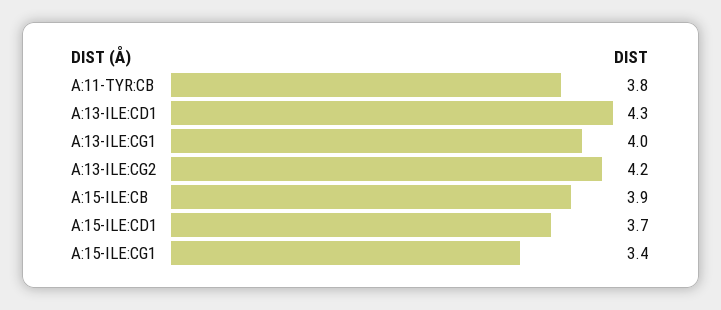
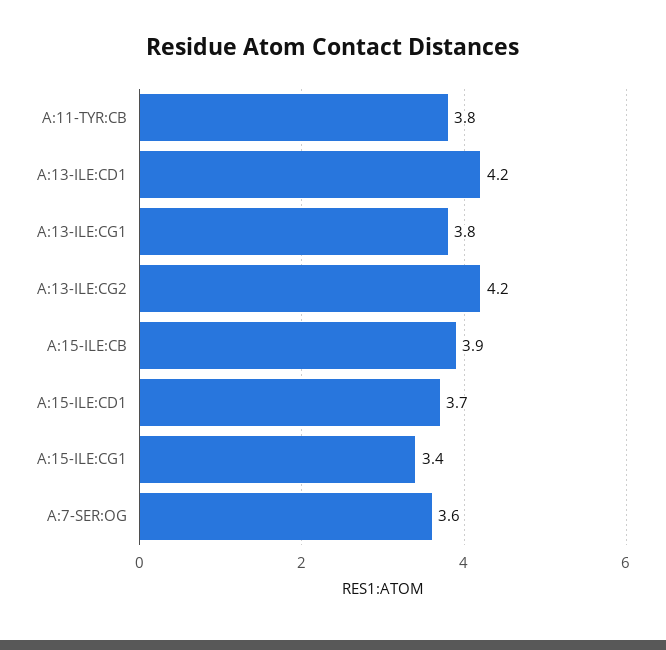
  {
    "A:11-TYR:CB": 3.8,
-   "A:13-ILE:CD1": 4.3,
+   "A:13-ILE:CD1": 4.2,
-   "A:13-ILE:CG1": 4,
+   "A:13-ILE:CG1": 3.8,
    "A:13-ILE:CG2": 4.2,
    "A:15-ILE:CB": 3.9,
    "A:15-ILE:CD1": 3.7,
-   "A:15-ILE:CG1": 3.4
+   "A:15-ILE:CG1": 3.4,
+   "A:7-SER:OG": 3.6
  }

